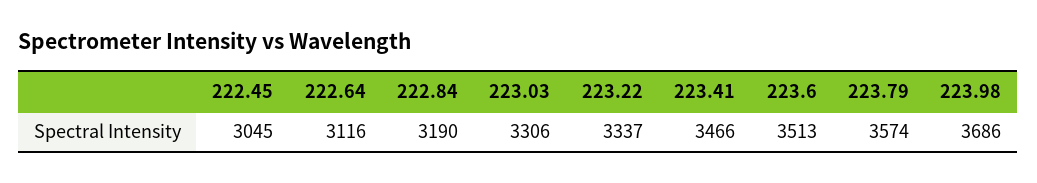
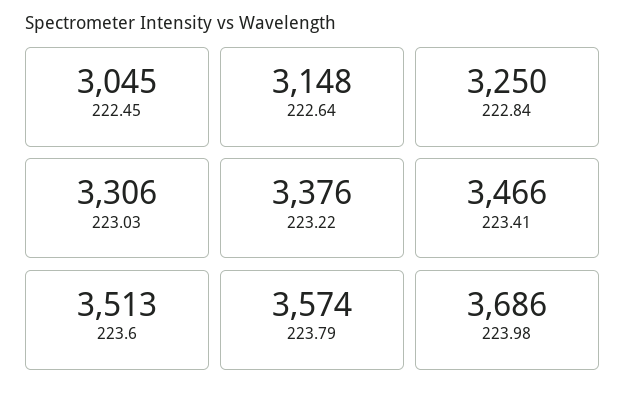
  {
    "222.45": 3045,
-   "222.64": 3116,
+   "222.64": 3148,
-   "222.84": 3190,
+   "222.84": 3250,
    "223.03": 3306,
-   "223.22": 3337,
+   "223.22": 3376,
    "223.41": 3466,
    "223.6": 3513,
    "223.79": 3574,
    "223.98": 3686
  }

